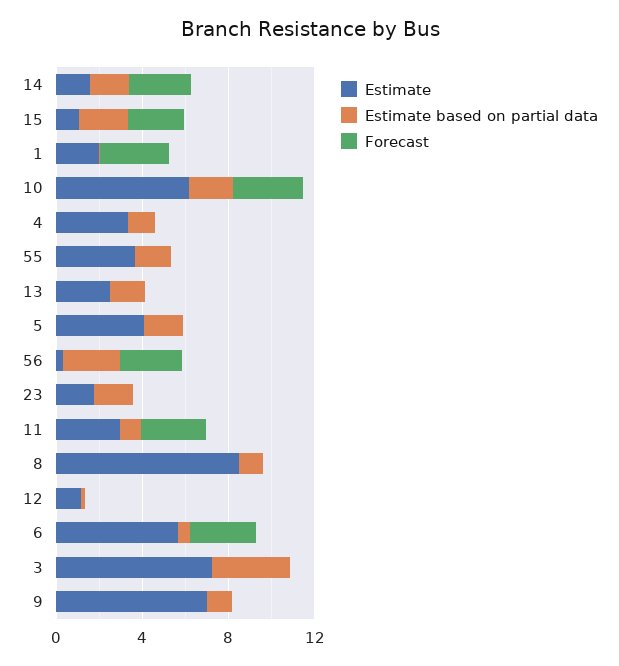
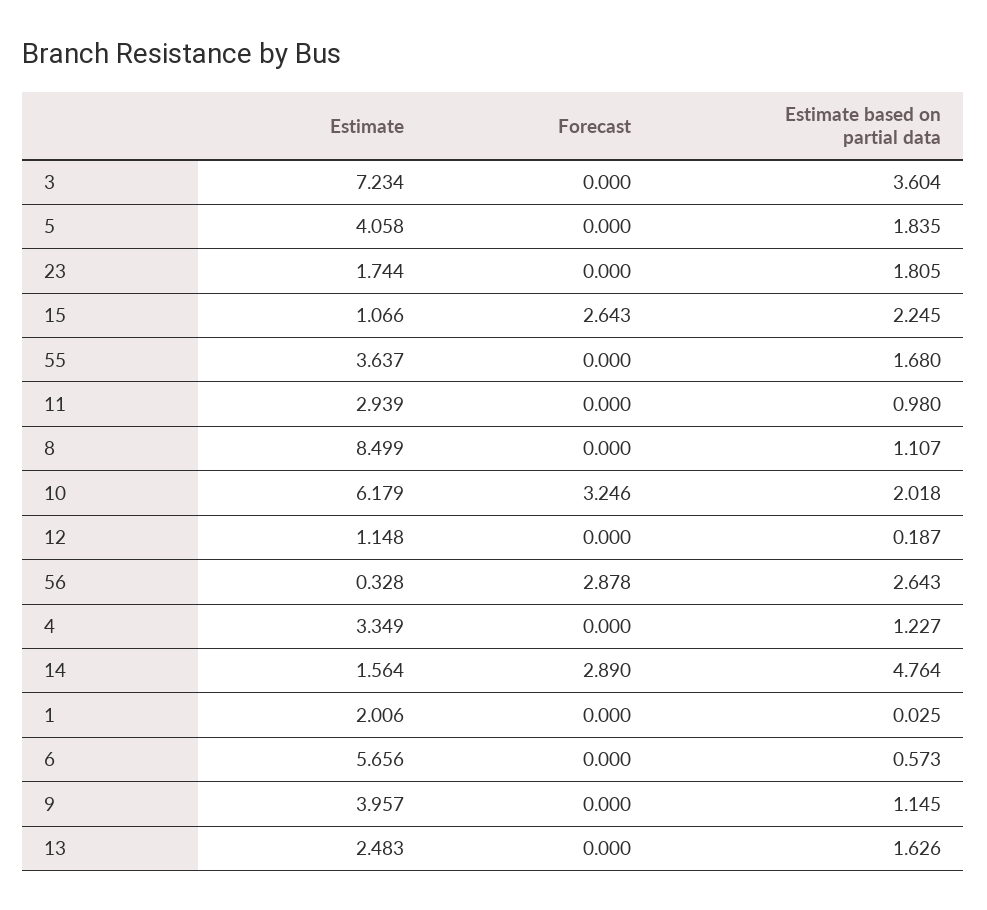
  {
    "Estimate": {
      "14": 1.564,
      "15": 1.066,
      "1": 2.006,
      "10": 6.179,
      "4": 3.349,
      "55": 3.637,
      "13": 2.483,
      "5": 4.058,
      "56": 0.328,
      "23": 1.744,
      "11": 2.939,
      "8": 8.499,
      "12": 1.148,
      "6": 5.656,
      "3": 7.234,
-     "9": 7
+     "9": 3.957
    },
    "Estimate based on partial data": {
-     "14": 2,
+     "14": 4.764,
      "15": 2.245,
      "1": 0.025,
      "10": 2.018,
      "4": 1.227,
      "55": 1.68,
      "13": 1.626,
      "5": 1.835,
      "56": 2.643,
      "23": 1.805,
      "11": 0.98,
      "8": 1.107,
      "12": 0.187,
      "6": 0.573,
      "3": 3.604,
      "9": 1.145
    },
    "Forecast": {
      "14": 2.89,
      "15": 2.643,
-     "1": 3,
+     "1": 0,
      "10": 3.246,
      "4": 0,
      "55": 0,
      "13": 0,
      "5": 0,
      "56": 2.878,
      "23": 0,
-     "11": 3,
+     "11": 0,
      "8": 0,
      "12": 0,
-     "6": 3,
+     "6": 0,
      "3": 0,
      "9": 0
    }
  }

